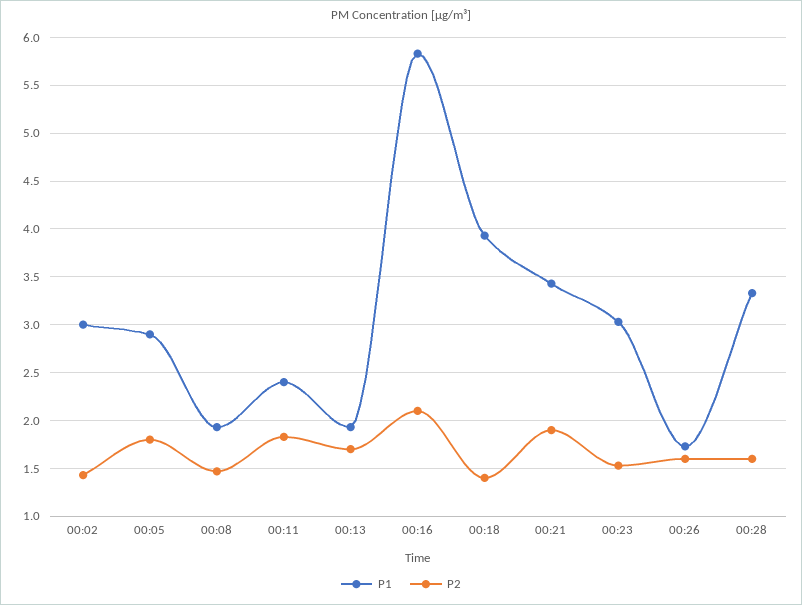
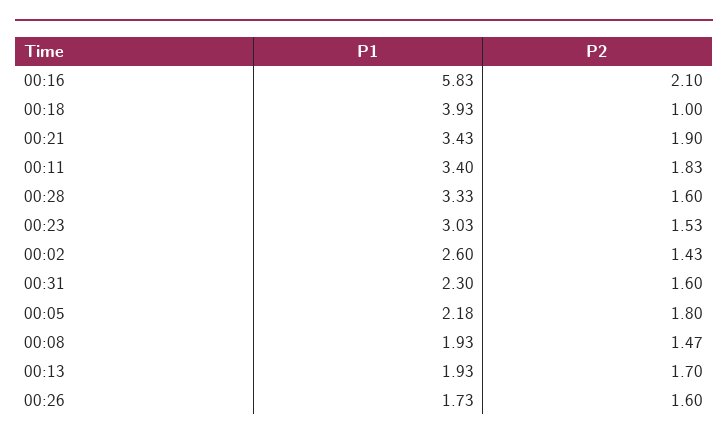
  {
    "P1": {
-     "00:02": 3,
+     "00:02": 2.6,
-     "00:05": 2.9,
+     "00:05": 2.18,
      "00:08": 1.93,
-     "00:11": 2.4,
+     "00:11": 3.4,
      "00:13": 1.93,
      "00:16": 5.83,
      "00:18": 3.93,
      "00:21": 3.43,
      "00:23": 3.03,
      "00:26": 1.73,
-     "00:28": 3.33
+     "00:28": 3.33,
+     "00:31": 2.3
    },
    "P2": {
      "00:02": 1.43,
      "00:05": 1.8,
      "00:08": 1.47,
      "00:11": 1.83,
      "00:13": 1.7,
      "00:16": 2.1,
-     "00:18": 1.4,
+     "00:18": 1,
      "00:21": 1.9,
      "00:23": 1.53,
      "00:26": 1.6,
-     "00:28": 1.6
+     "00:28": 1.6,
+     "00:31": 1.6
    }
  }

